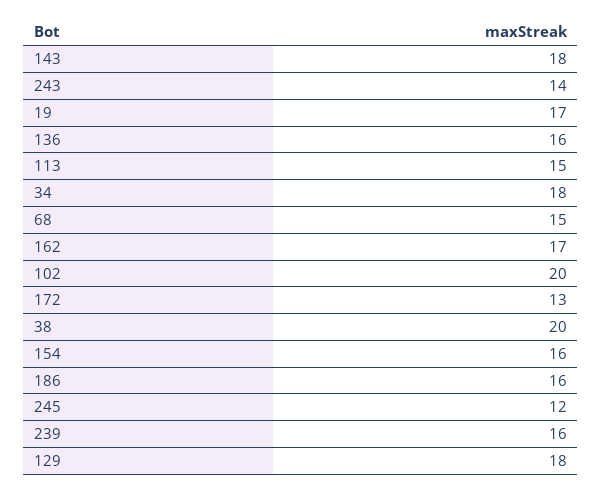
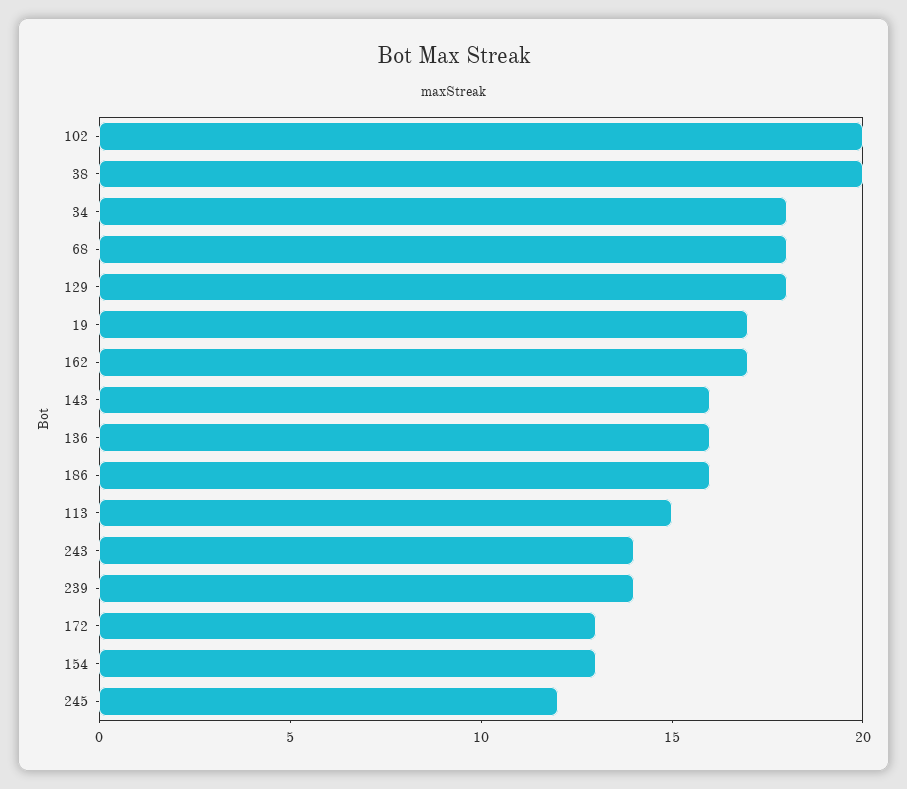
  {
-   "143": 18,
+   "143": 16,
    "243": 14,
    "19": 17,
    "136": 16,
    "113": 15,
    "34": 18,
-   "68": 15,
+   "68": 18,
    "162": 17,
    "102": 20,
    "172": 13,
    "38": 20,
-   "154": 16,
+   "154": 13,
    "186": 16,
    "245": 12,
-   "239": 16,
+   "239": 14,
    "129": 18
  }

